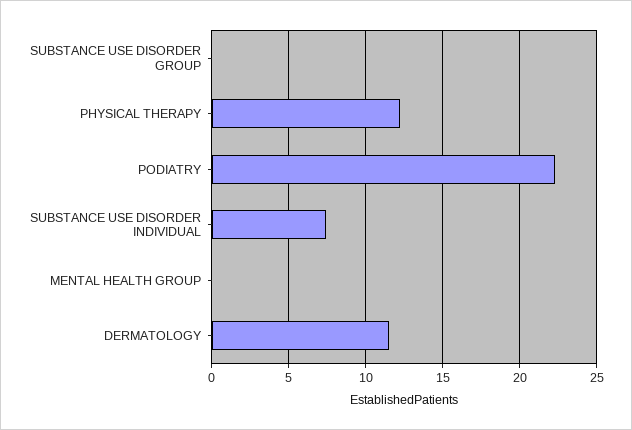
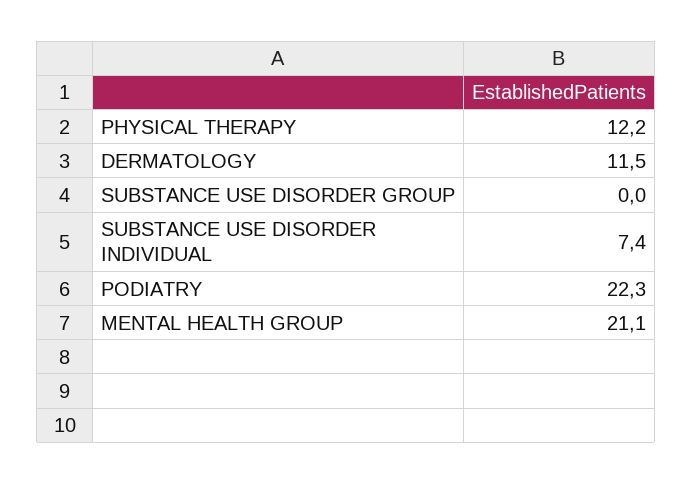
  {
    "SUBSTANCE USE DISORDER GROUP": 0,
    "PHYSICAL THERAPY": 12.2,
    "PODIATRY": 22.3,
    "SUBSTANCE USE DISORDER INDIVIDUAL": 7.4,
-   "MENTAL HEALTH GROUP": 0,
+   "MENTAL HEALTH GROUP": 21.1,
    "DERMATOLOGY": 11.5
  }

